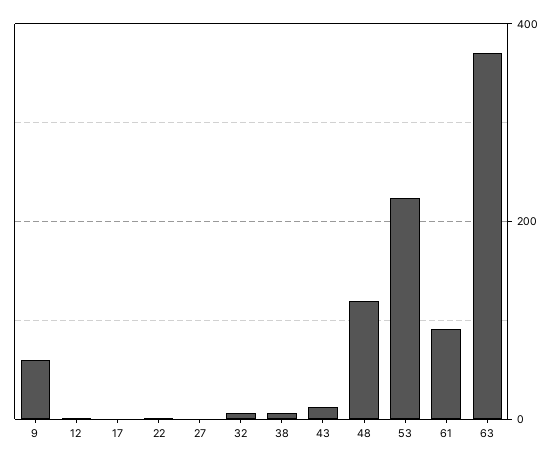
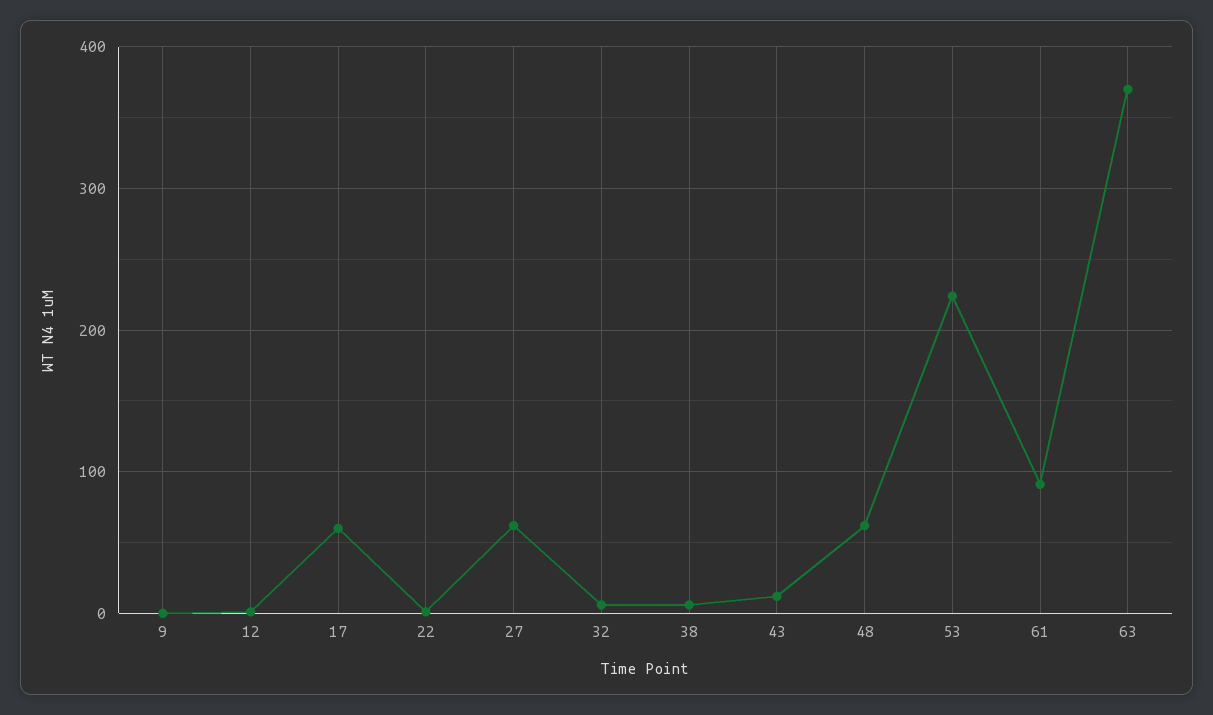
  {
-   "9": 60,
+   "9": 0,
    "12": 0,
-   "17": 0,
+   "17": 60,
    "22": 0,
-   "27": 0,
+   "27": 60,
    "32": 10,
    "38": 10,
    "43": 10,
-   "48": 120,
+   "48": 60,
    "53": 220,
    "61": 90,
    "63": 370
  }

